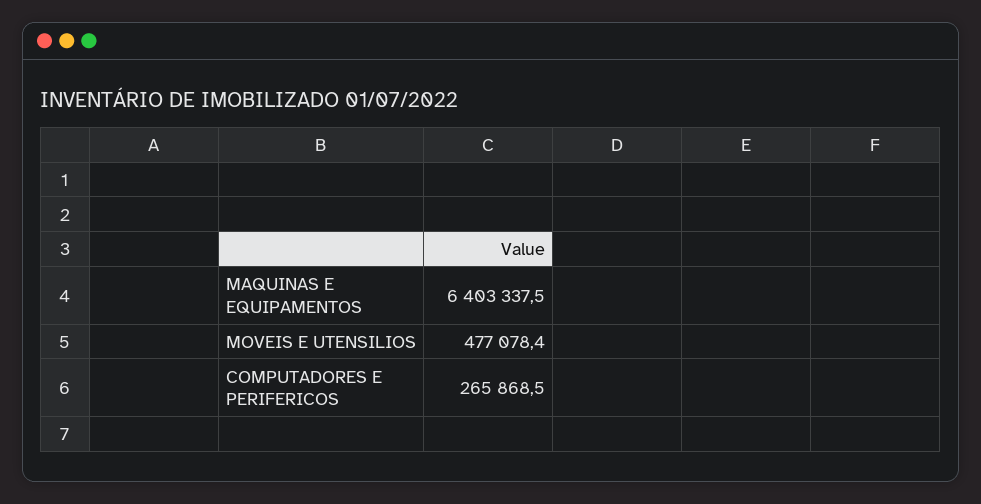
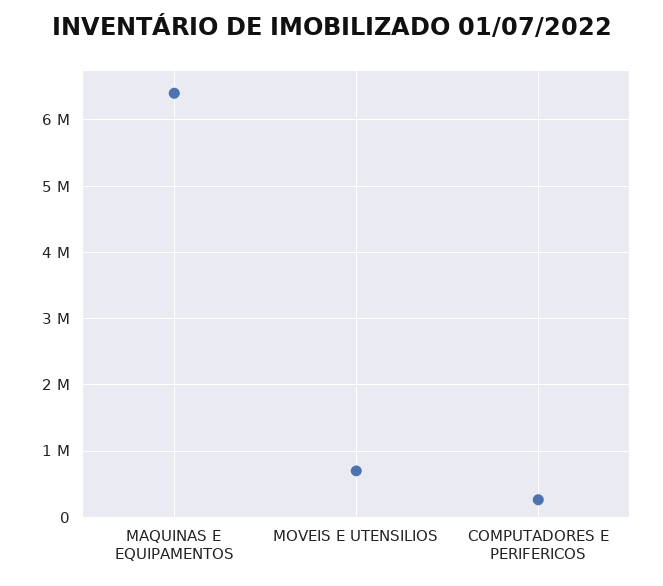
  {
    "MAQUINAS E EQUIPAMENTOS": 6403337.5,
-   "MOVEIS E UTENSILIOS": 477078.4,
+   "MOVEIS E UTENSILIOS": 700000,
    "COMPUTADORES E PERIFERICOS": 265868.5
  }

